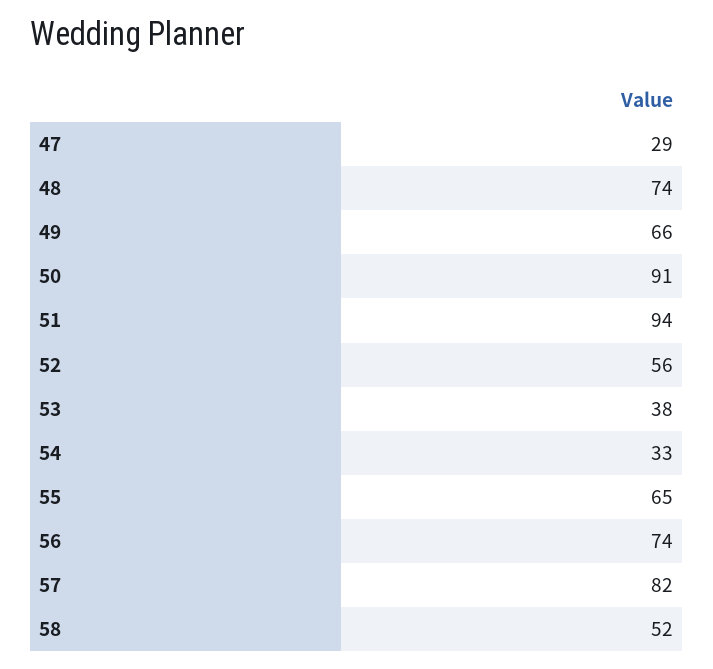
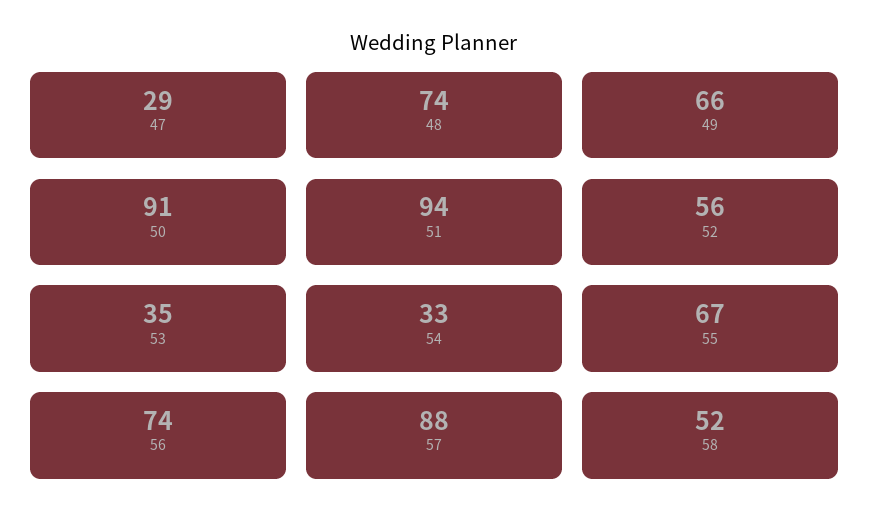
  {
    "47": 29,
    "48": 74,
    "49": 66,
    "50": 91,
    "51": 94,
    "52": 56,
-   "53": 38,
+   "53": 35,
    "54": 33,
-   "55": 65,
+   "55": 67,
    "56": 74,
-   "57": 82,
+   "57": 88,
    "58": 52
  }

